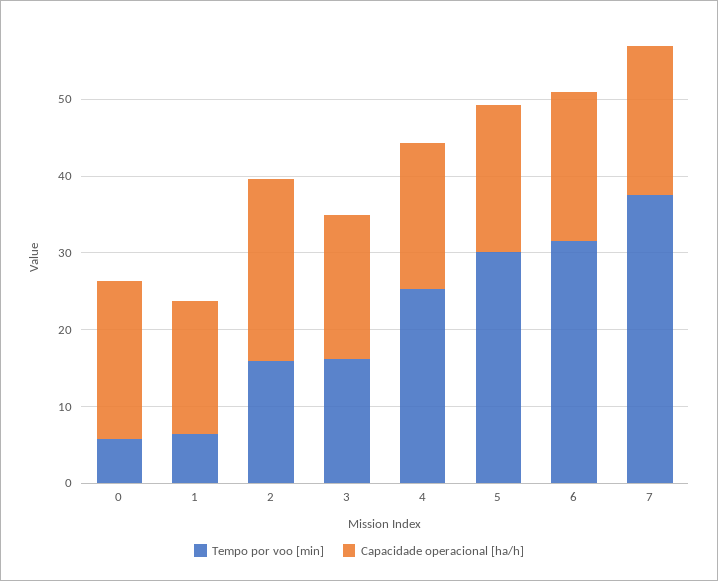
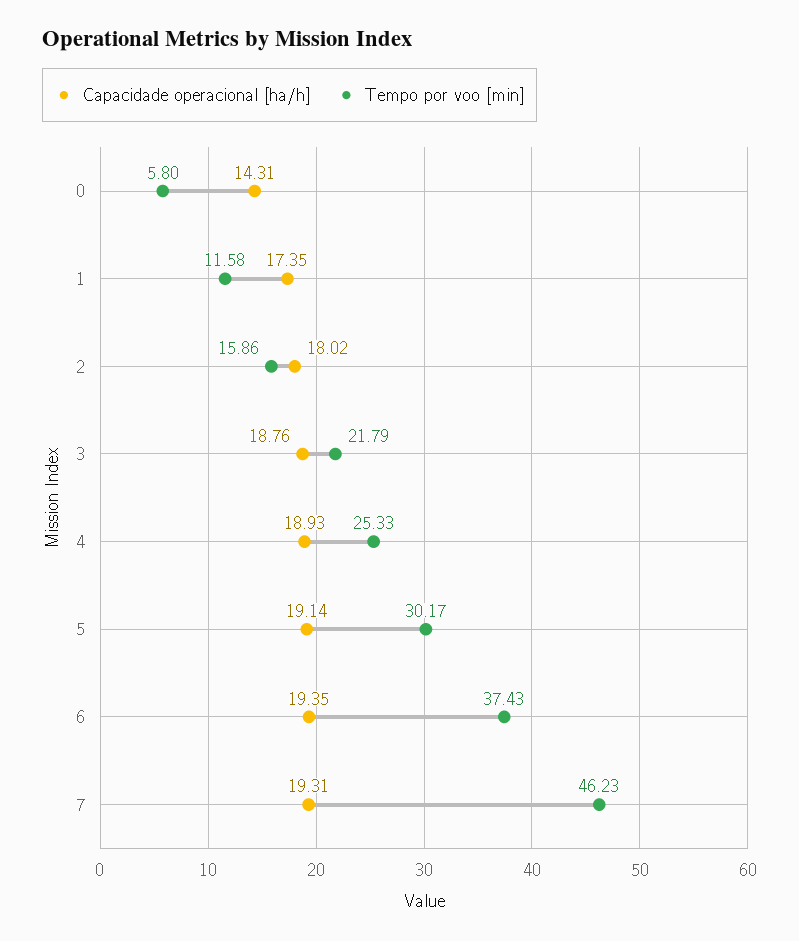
  {
    "Tempo por voo [min]": {
      "0": 5.8,
-     "1": 6,
+     "1": 11.58,
      "2": 15.86,
-     "3": 16,
+     "3": 21.79,
      "4": 25.33,
      "5": 30.17,
-     "6": 32,
+     "6": 37.43,
-     "7": 38
+     "7": 46.23
    },
    "Capacidade operacional [ha/h]": {
-     "0": 20,
+     "0": 14.31,
      "1": 17.35,
-     "2": 24,
+     "2": 18.02,
      "3": 18.76,
      "4": 18.93,
      "5": 19.14,
      "6": 19.35,
      "7": 19.31
    }
  }

